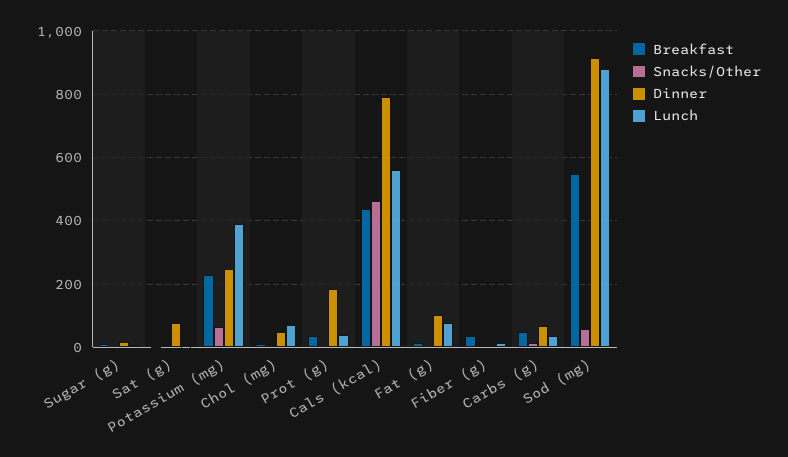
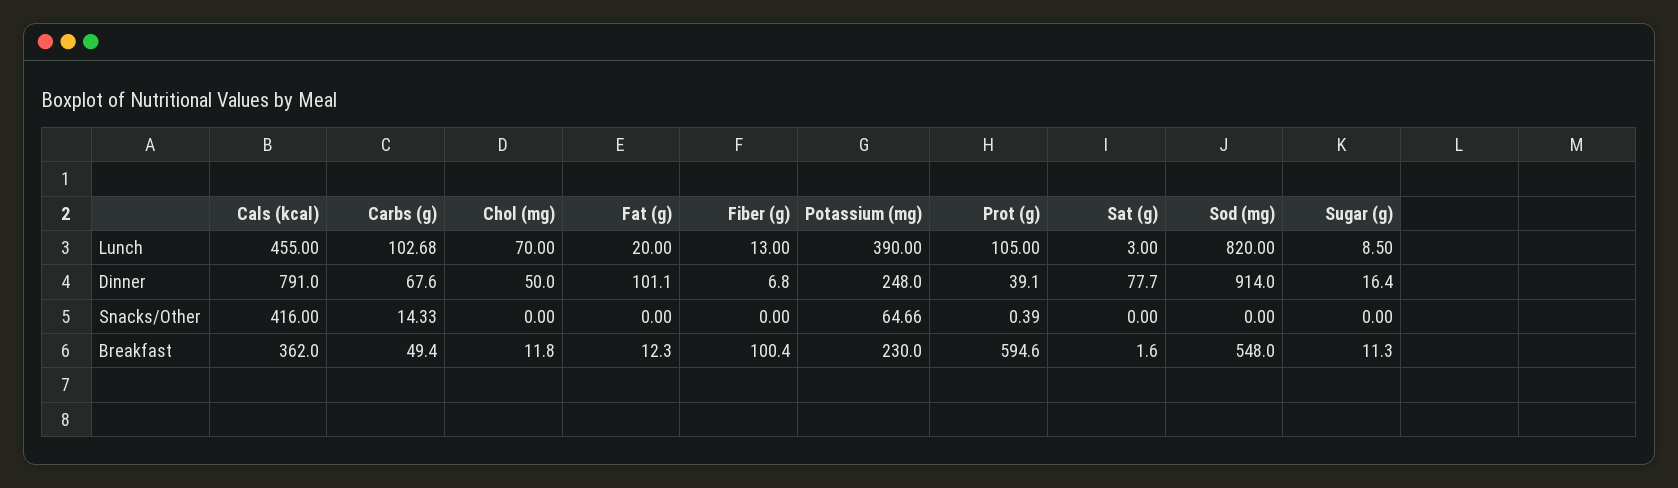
  {
    "Breakfast": {
      "Sugar (g)": 11.3,
      "Sat (g)": 1.6,
      "Potassium (mg)": 230,
      "Chol (mg)": 11.8,
-     "Prot (g)": 40,
+     "Prot (g)": 594.6,
-     "Cals (kcal)": 440,
+     "Cals (kcal)": 362,
      "Fat (g)": 12.3,
-     "Fiber (g)": 40,
+     "Fiber (g)": 100.4,
      "Carbs (g)": 49.4,
      "Sod (mg)": 548
    },
    "Snacks/Other": {
      "Sugar (g)": 0,
      "Sat (g)": 0,
      "Potassium (mg)": 64.66,
      "Chol (mg)": 0,
      "Prot (g)": 0.39,
-     "Cals (kcal)": 460,
+     "Cals (kcal)": 416,
      "Fat (g)": 0,
      "Fiber (g)": 0,
      "Carbs (g)": 14.33,
-     "Sod (mg)": 60
+     "Sod (mg)": 0
    },
    "Dinner": {
      "Sugar (g)": 16.4,
      "Sat (g)": 77.7,
      "Potassium (mg)": 248,
      "Chol (mg)": 50,
-     "Prot (g)": 180,
+     "Prot (g)": 39.1,
      "Cals (kcal)": 791,
      "Fat (g)": 101.1,
      "Fiber (g)": 6.8,
      "Carbs (g)": 67.6,
      "Sod (mg)": 914
    },
    "Lunch": {
      "Sugar (g)": 8.5,
      "Sat (g)": 3,
      "Potassium (mg)": 390,
      "Chol (mg)": 70,
-     "Prot (g)": 40,
+     "Prot (g)": 105,
-     "Cals (kcal)": 560,
+     "Cals (kcal)": 455,
-     "Fat (g)": 80,
+     "Fat (g)": 20,
      "Fiber (g)": 13,
-     "Carbs (g)": 40,
+     "Carbs (g)": 102.68,
-     "Sod (mg)": 880
+     "Sod (mg)": 820
    }
  }

